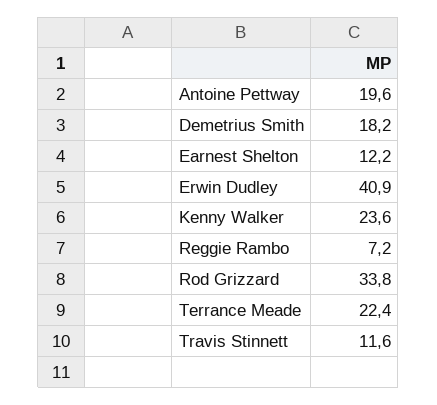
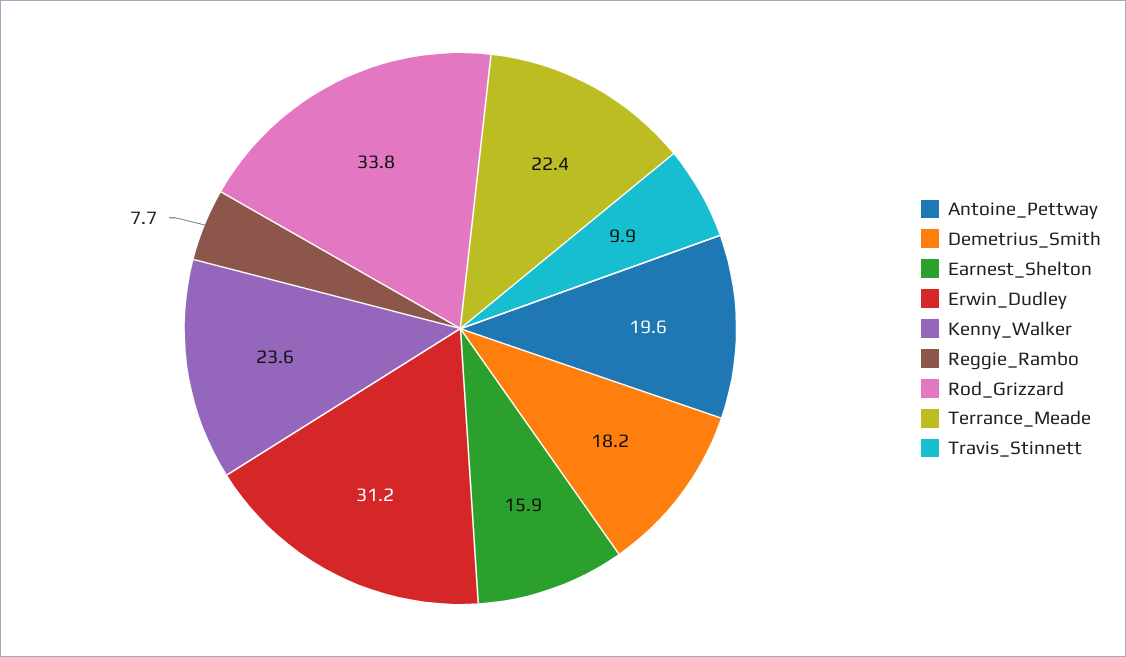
  {
    "Antoine Pettway": 19.6,
    "Demetrius Smith": 18.2,
-   "Earnest Shelton": 12.2,
+   "Earnest Shelton": 15.9,
-   "Erwin Dudley": 40.9,
+   "Erwin Dudley": 31.2,
    "Kenny Walker": 23.6,
-   "Reggie Rambo": 7.2,
+   "Reggie Rambo": 7.7,
    "Rod Grizzard": 33.8,
    "Terrance Meade": 22.4,
-   "Travis Stinnett": 11.6
+   "Travis Stinnett": 9.9
  }

